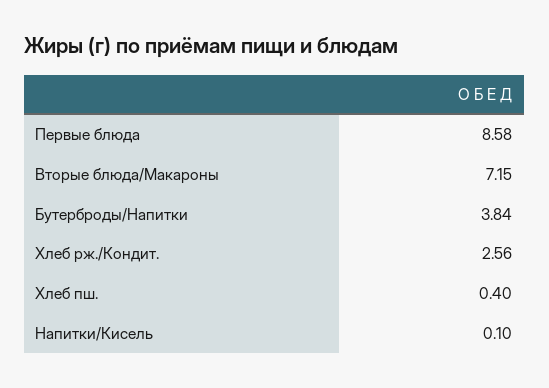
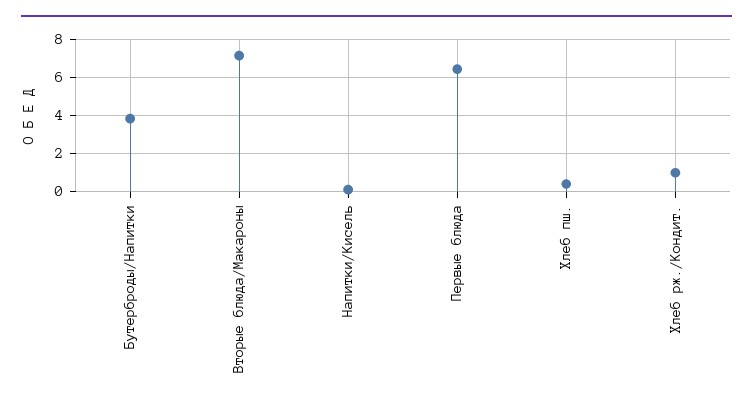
  {
-   "Первые блюда": 8.58,
+   "Первые блюда": 6.5,
    "Вторые блюда/Макароны": 7.15,
    "Бутерброды/Напитки": 3.84,
-   "Хлеб рж./Кондит.": 2.56,
+   "Хлеб рж./Кондит.": 1,
    "Хлеб пш.": 0.4,
    "Напитки/Кисель": 0.1
  }

